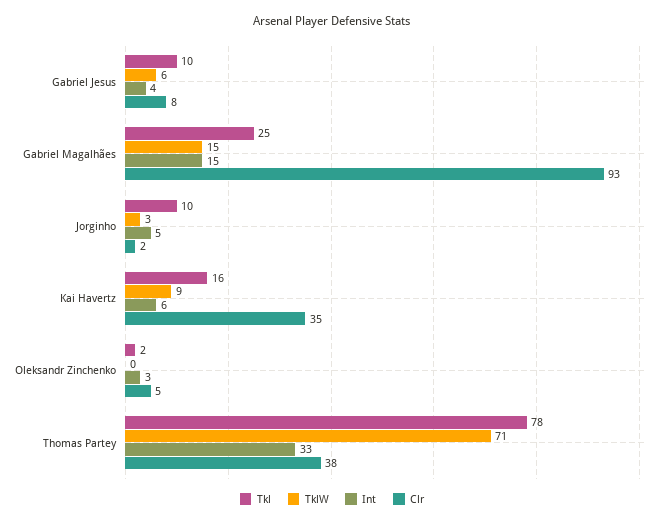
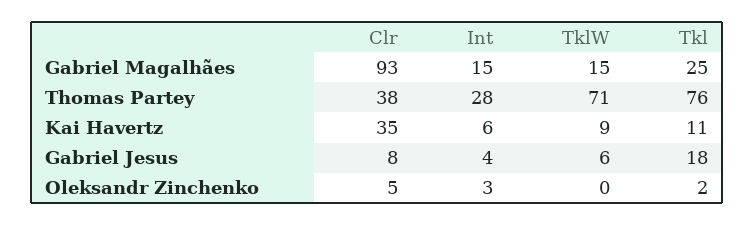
  {
    "Tkl": {
-     "Gabriel Jesus": 10,
+     "Gabriel Jesus": 18,
      "Gabriel Magalhães": 25,
-     "Jorginho": 10,
-     "Kai Havertz": 16,
+     "Kai Havertz": 11,
      "Oleksandr Zinchenko": 2,
-     "Thomas Partey": 78
+     "Thomas Partey": 76
    },
    "TklW": {
      "Gabriel Jesus": 6,
      "Gabriel Magalhães": 15,
-     "Jorginho": 3,
      "Kai Havertz": 9,
      "Oleksandr Zinchenko": 0,
      "Thomas Partey": 71
    },
    "Int": {
      "Gabriel Jesus": 4,
      "Gabriel Magalhães": 15,
-     "Jorginho": 5,
      "Kai Havertz": 6,
      "Oleksandr Zinchenko": 3,
-     "Thomas Partey": 33
+     "Thomas Partey": 28
    },
    "Clr": {
      "Gabriel Jesus": 8,
      "Gabriel Magalhães": 93,
-     "Jorginho": 2,
      "Kai Havertz": 35,
      "Oleksandr Zinchenko": 5,
      "Thomas Partey": 38
    }
  }

